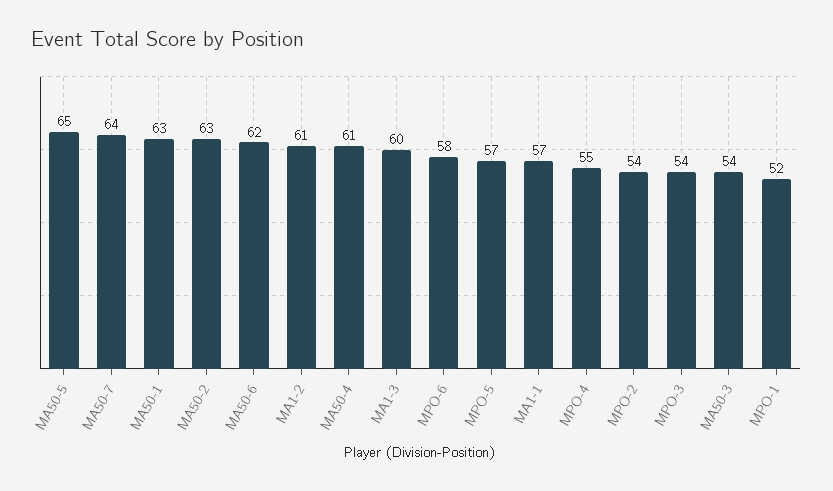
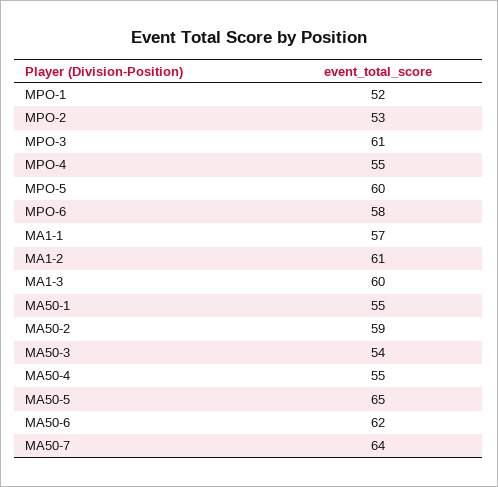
  {
    "MA50-5": 65,
    "MA50-7": 64,
-   "MA50-1": 63,
+   "MA50-1": 55,
-   "MA50-2": 63,
+   "MA50-2": 59,
    "MA50-6": 62,
    "MA1-2": 61,
-   "MA50-4": 61,
+   "MA50-4": 55,
    "MA1-3": 60,
    "MPO-6": 58,
-   "MPO-5": 57,
+   "MPO-5": 60,
    "MA1-1": 57,
    "MPO-4": 55,
-   "MPO-2": 54,
+   "MPO-2": 53,
-   "MPO-3": 54,
+   "MPO-3": 61,
    "MA50-3": 54,
    "MPO-1": 52
  }

